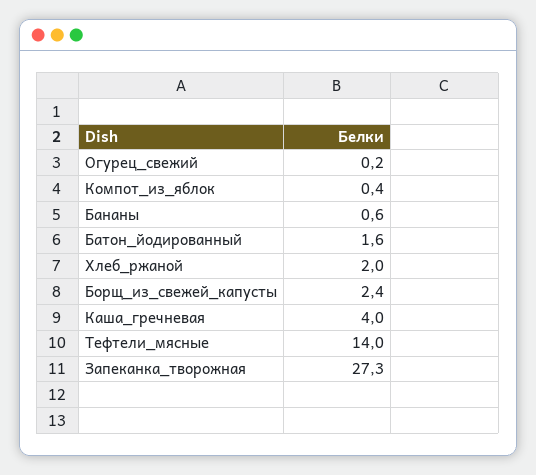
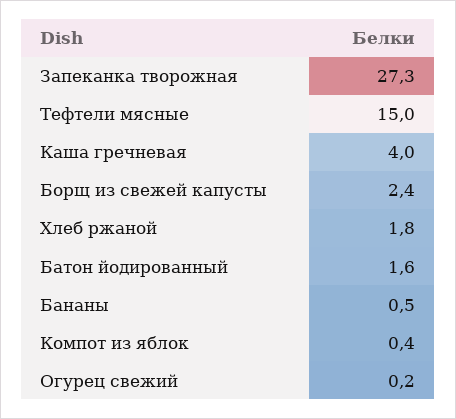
  {
    "Огурец_свежий": 0.2,
    "Компот_из_яблок": 0.4,
-   "Бананы": 0.6,
+   "Бананы": 0.5,
    "Батон_йодированный": 1.6,
-   "Хлеб_ржаной": 2,
+   "Хлеб_ржаной": 1.8,
    "Борщ_из_свежей_капусты": 2.4,
    "Каша_гречневая": 4,
-   "Тефтели_мясные": 14,
+   "Тефтели_мясные": 15,
    "Запеканка_творожная": 27.3
  }

